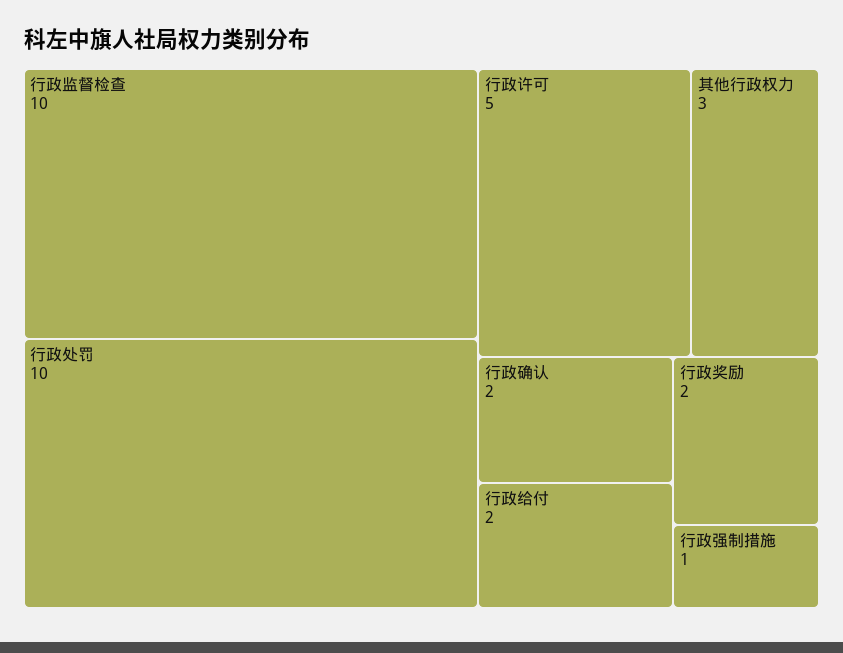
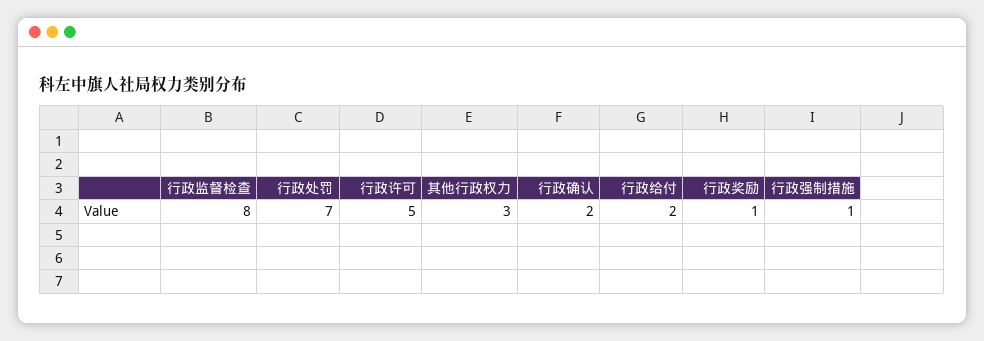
  {
-   "行政监督检查": 10,
+   "行政监督检查": 8,
-   "行政处罚": 10,
+   "行政处罚": 7,
    "行政许可": 5,
    "其他行政权力": 3,
    "行政确认": 2,
    "行政给付": 2,
-   "行政奖励": 2,
+   "行政奖励": 1,
    "行政强制措施": 1
  }

